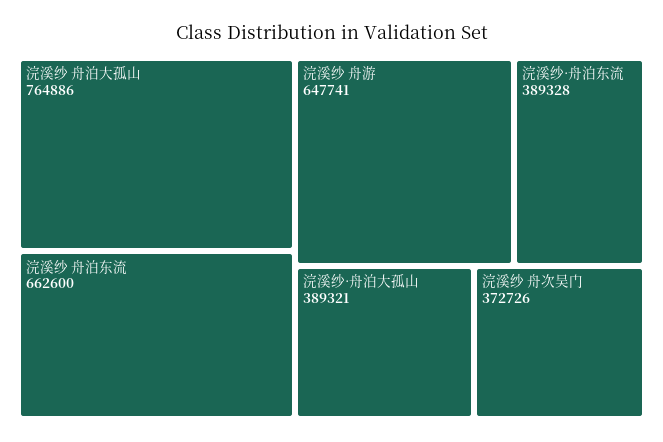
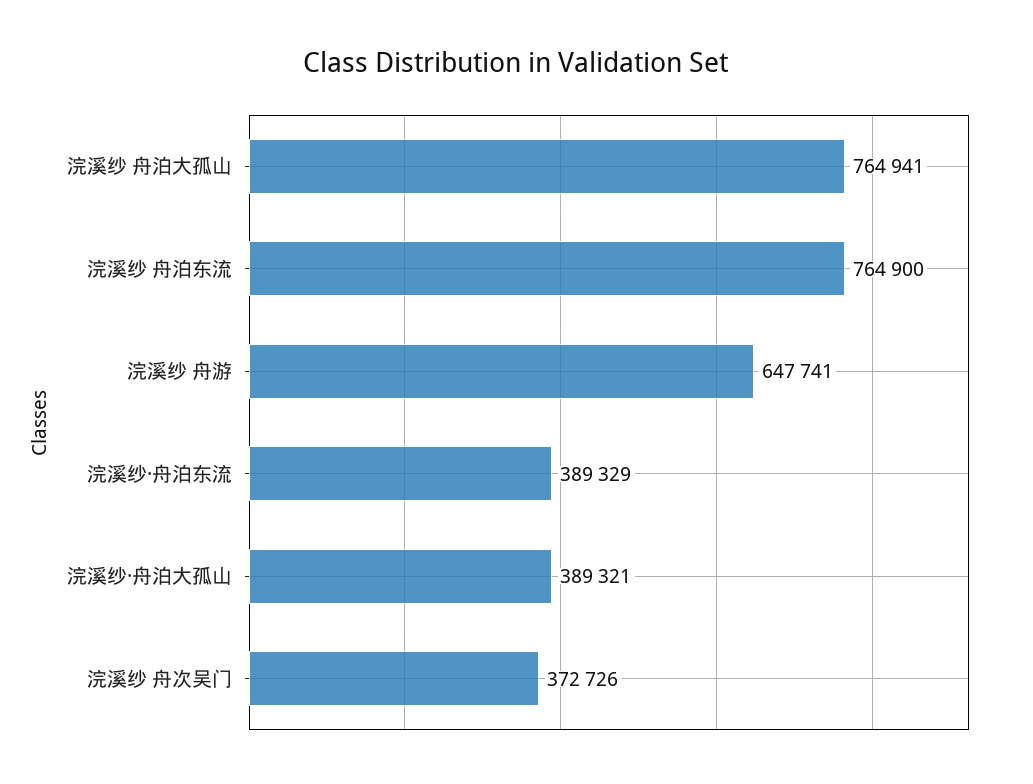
  {
-   "浣溪纱 舟泊大孤山": 764886,
+   "浣溪纱 舟泊大孤山": 764941,
-   "浣溪纱 舟泊东流": 662600,
+   "浣溪纱 舟泊东流": 764900,
    "浣溪纱 舟游": 647741,
-   "浣溪纱·舟泊东流": 389328,
+   "浣溪纱·舟泊东流": 389329,
    "浣溪纱·舟泊大孤山": 389321,
    "浣溪纱 舟次吴门": 372726
  }

